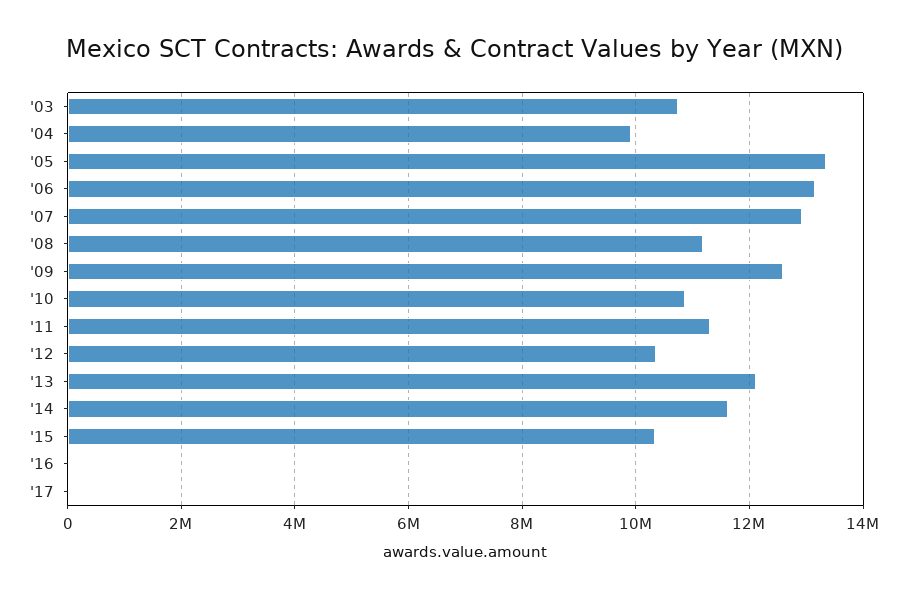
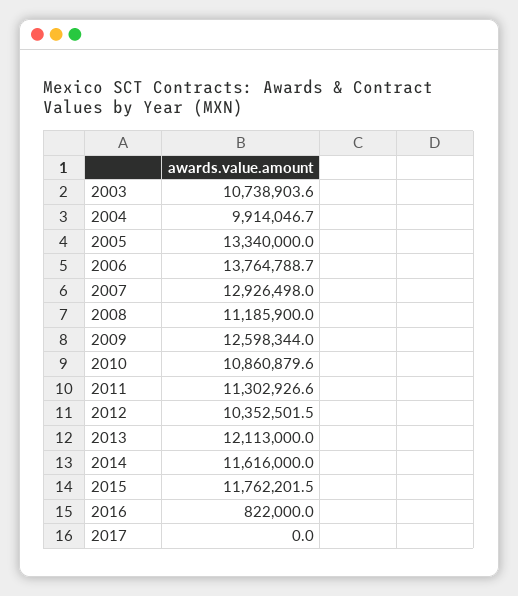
  {
    "'03": 10738903.6,
    "'04": 9914046.7,
    "'05": 13340000,
-   "'06": 13200000,
+   "'06": 13764788.7,
    "'07": 12926498,
    "'08": 11185900,
    "'09": 12598344,
    "'10": 10860879.6,
    "'11": 11302926.6,
    "'12": 10352501.5,
    "'13": 12113000,
    "'14": 11616000,
-   "'15": 10400000,
+   "'15": 11762201.5,
-   "'16": 0,
+   "'16": 822000,
    "'17": 0
  }

